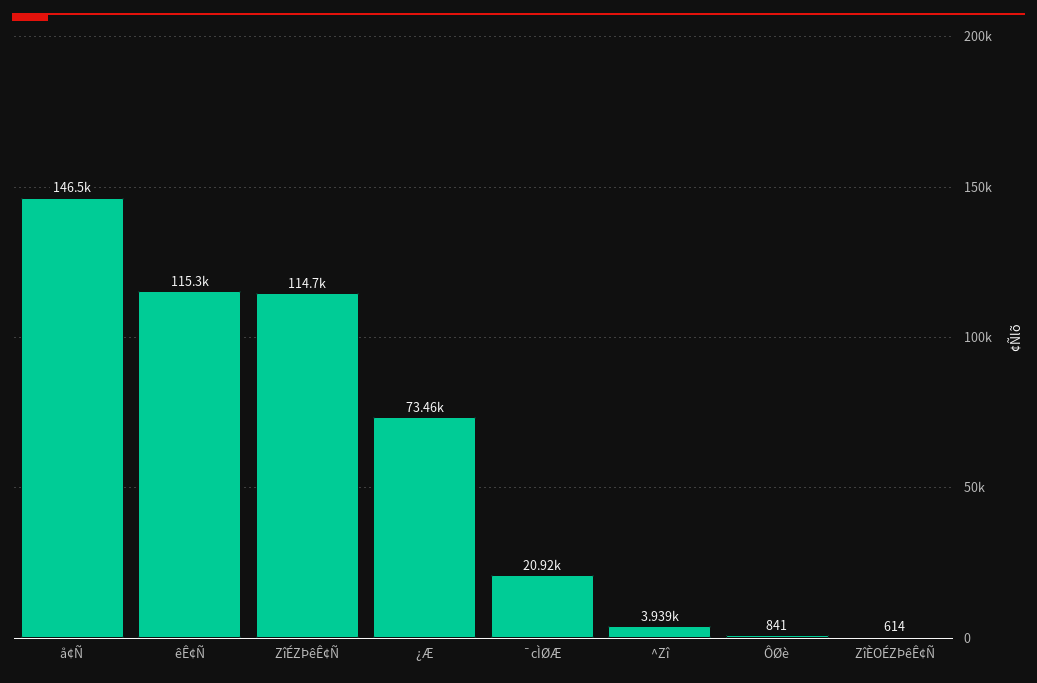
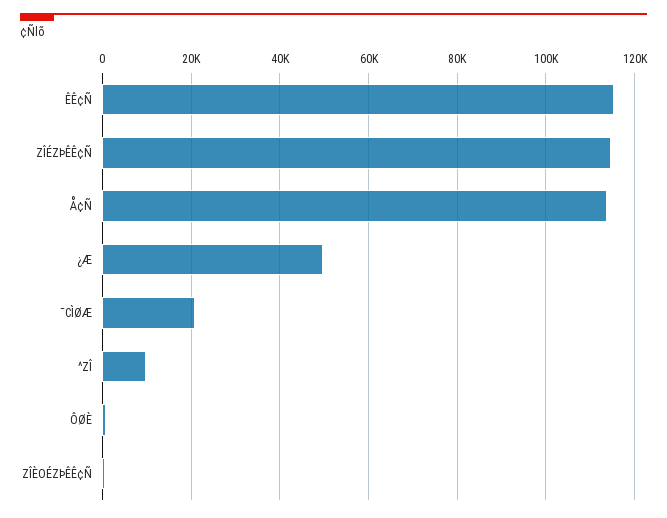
  {
-   "å¢Ñ": 146500,
+   "å¢Ñ": 114000,
    "êÊ¢Ñ": 115300,
    "ZîÉZÞêÊ¢Ñ": 114700,
-   "¿Æ": 73460,
+   "¿Æ": 50000,
    "¯cÌØÆ": 20920,
-   "^Zî": 3939,
+   "^Zî": 10000,
    "ÔØè": 841,
    "ZîÈOÉZÞêÊ¢Ñ": 614
  }

